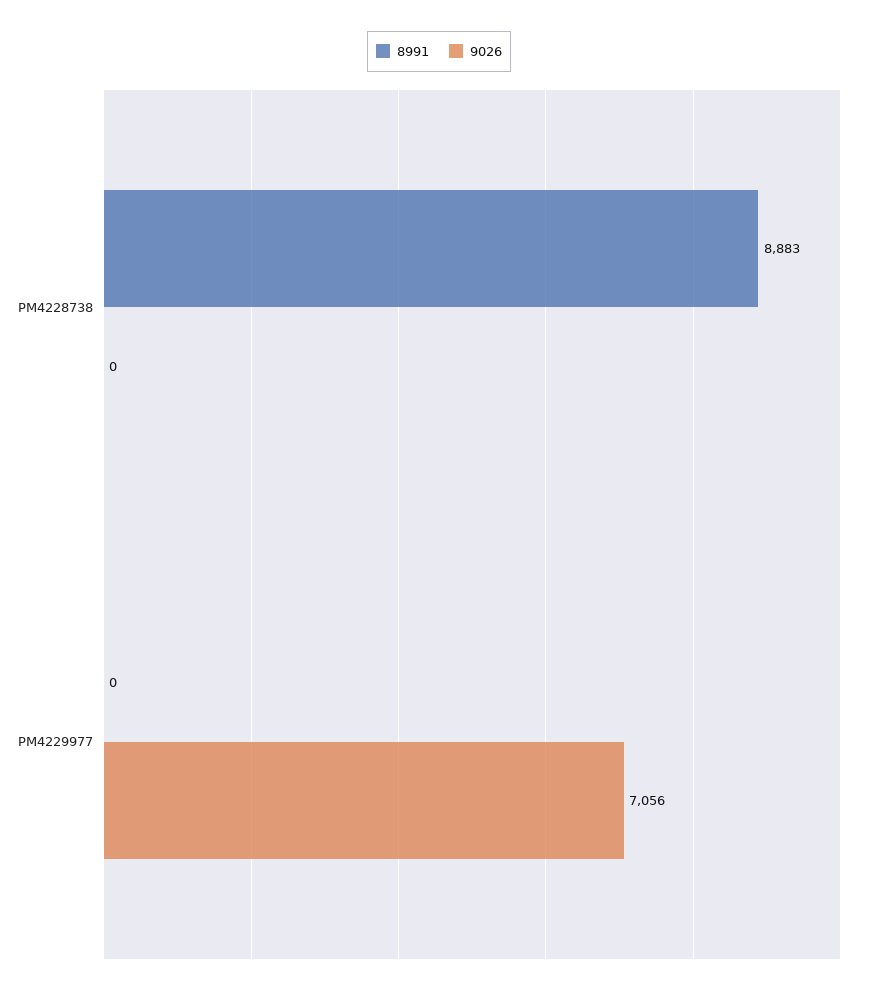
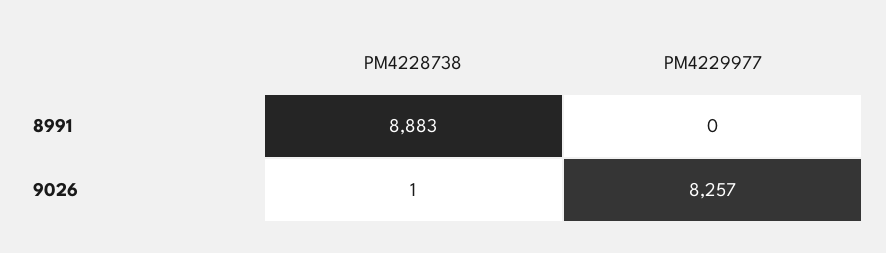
  {
    "8991": {
      "PM4228738": 8883,
      "PM4229977": 0
    },
    "9026": {
-     "PM4228738": 0,
+     "PM4228738": 1,
-     "PM4229977": 7056
+     "PM4229977": 8257
    }
  }

